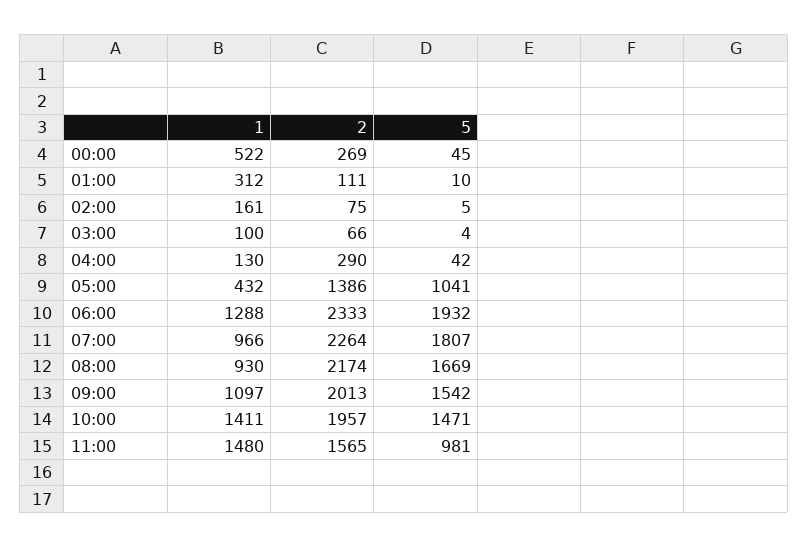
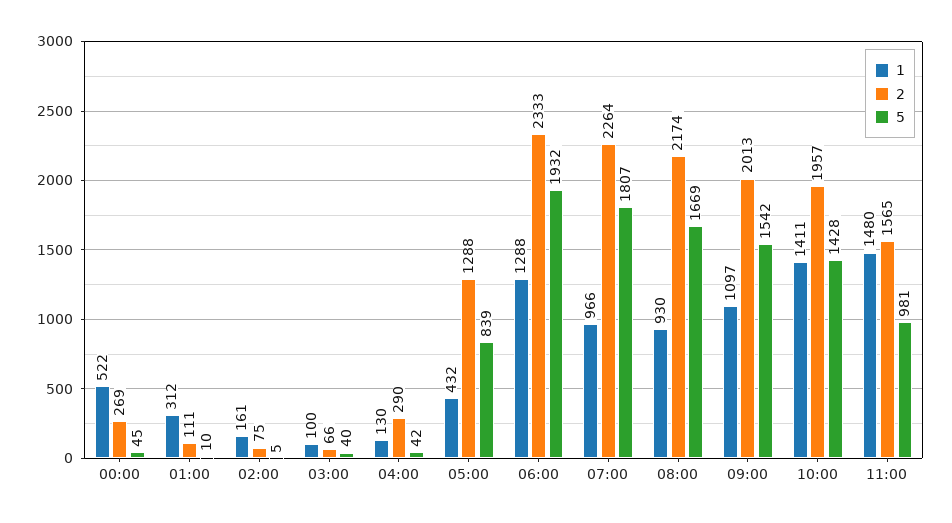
  {
    "1": {
      "00:00": 522,
      "01:00": 312,
      "02:00": 161,
      "03:00": 100,
      "04:00": 130,
      "05:00": 432,
      "06:00": 1288,
      "07:00": 966,
      "08:00": 930,
      "09:00": 1097,
      "10:00": 1411,
      "11:00": 1480
    },
    "2": {
      "00:00": 269,
      "01:00": 111,
      "02:00": 75,
      "03:00": 66,
      "04:00": 290,
-     "05:00": 1386,
+     "05:00": 1288,
      "06:00": 2333,
      "07:00": 2264,
      "08:00": 2174,
      "09:00": 2013,
      "10:00": 1957,
      "11:00": 1565
    },
    "5": {
      "00:00": 45,
      "01:00": 10,
      "02:00": 5,
-     "03:00": 4,
+     "03:00": 40,
      "04:00": 42,
-     "05:00": 1041,
+     "05:00": 839,
      "06:00": 1932,
      "07:00": 1807,
      "08:00": 1669,
      "09:00": 1542,
-     "10:00": 1471,
+     "10:00": 1428,
      "11:00": 981
    }
  }

